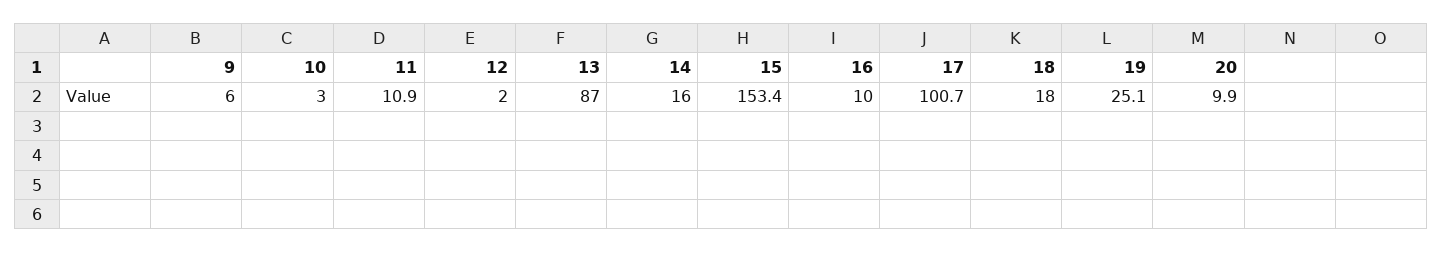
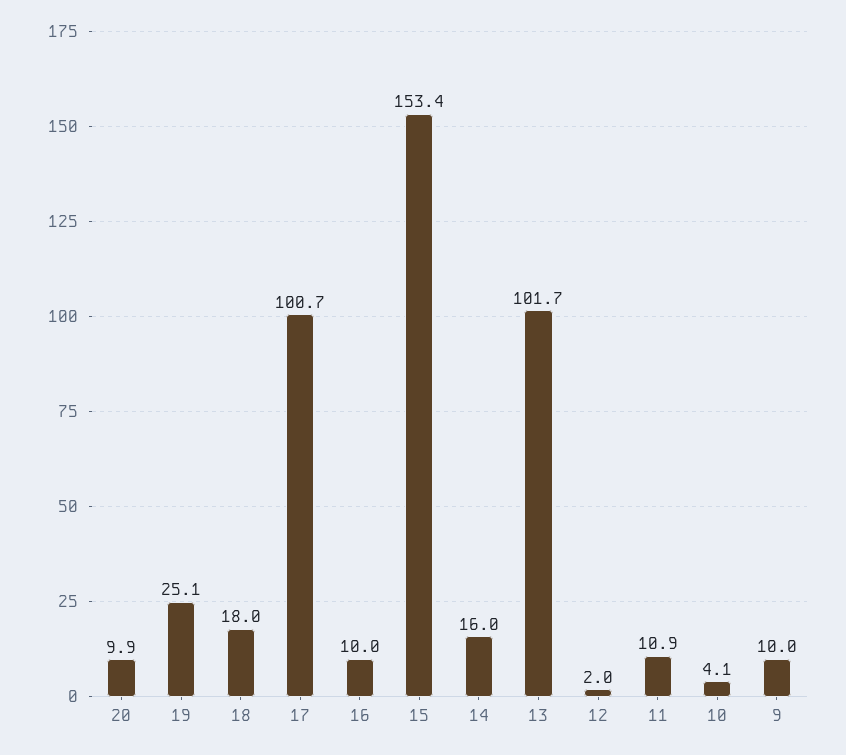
  {
-   "9": 6,
+   "9": 10,
-   "10": 3,
+   "10": 4.1,
    "11": 10.9,
    "12": 2,
-   "13": 87,
+   "13": 101.7,
    "14": 16,
    "15": 153.4,
    "16": 10,
    "17": 100.7,
    "18": 18,
    "19": 25.1,
    "20": 9.9
  }

